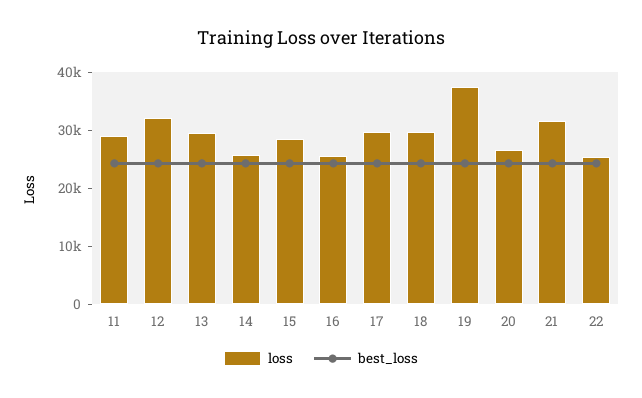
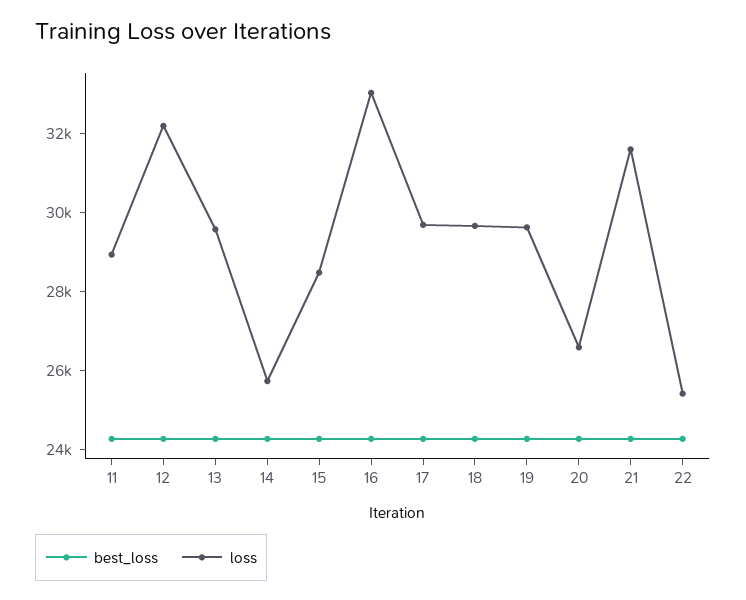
  {
    "loss": {
      "11": 29000,
      "12": 32000,
      "13": 29500,
      "14": 25500,
      "15": 28500,
-     "16": 26000,
+     "16": 33000,
      "17": 29500,
      "18": 29500,
-     "19": 38000,
+     "19": 29500,
      "20": 26500,
      "21": 31500,
      "22": 25500
    },
    "best_loss": {
      "11": 24500,
      "12": 24500,
      "13": 24500,
      "14": 24500,
      "15": 24500,
      "16": 24500,
      "17": 24500,
      "18": 24500,
      "19": 24500,
      "20": 24500,
      "21": 24500,
      "22": 24500
    }
  }

